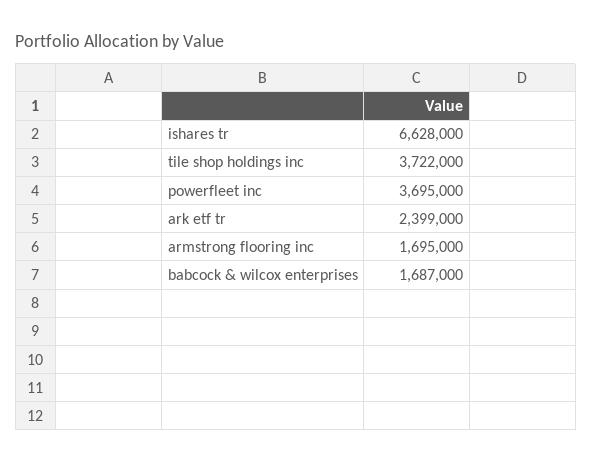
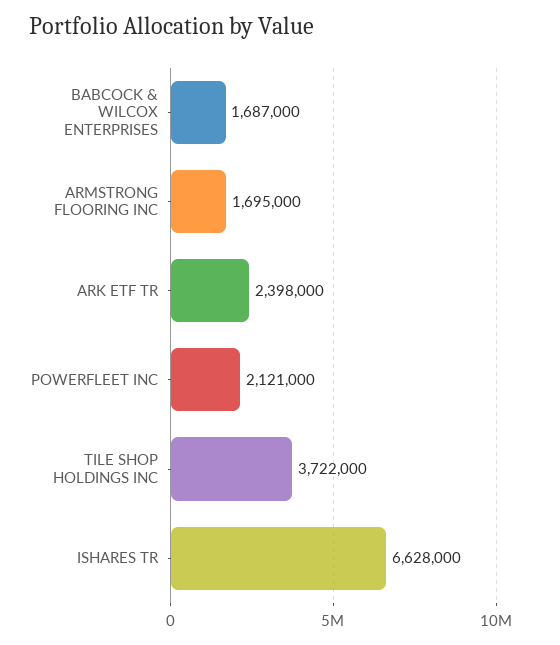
  {
    "ishares tr": 6628000,
    "tile shop holdings inc": 3722000,
-   "powerfleet inc": 3695000,
+   "powerfleet inc": 2121000,
-   "ark etf tr": 2399000,
+   "ark etf tr": 2398000,
    "armstrong flooring inc": 1695000,
    "babcock & wilcox enterprises": 1687000
  }

